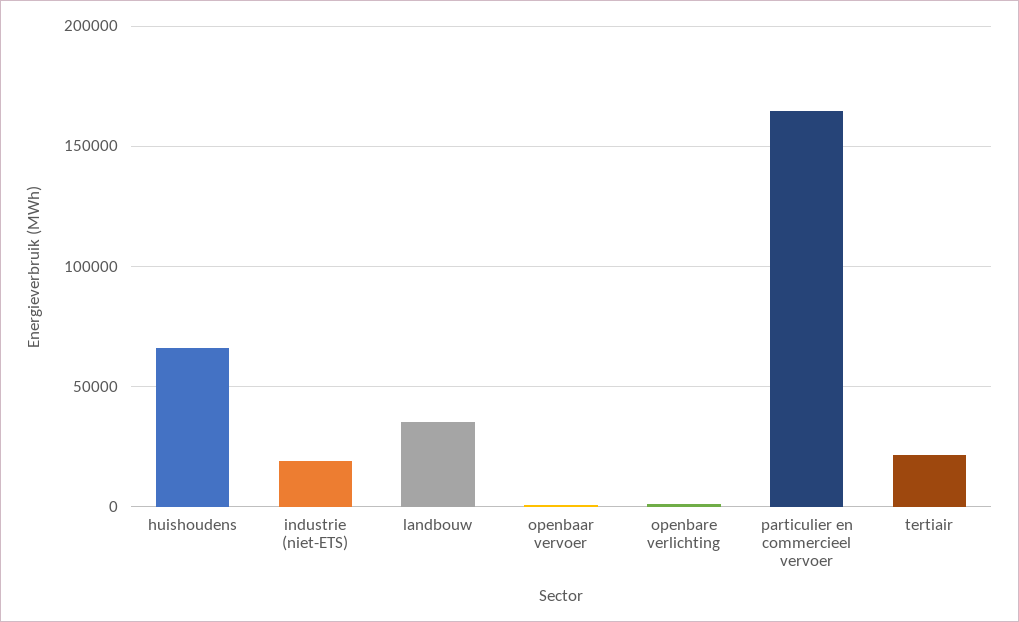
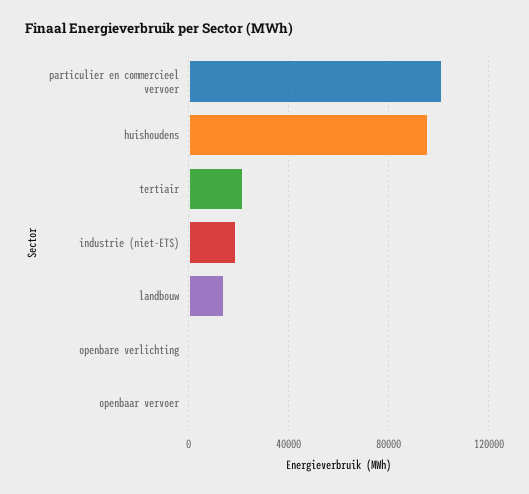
  {
-   "huishoudens": 65000,
+   "huishoudens": 95000,
    "industrie (niet-ETS)": 20000,
-   "landbouw": 35000,
+   "landbouw": 15000,
    "openbaar vervoer": 0,
    "openbare verlichting": 0,
-   "particulier en commercieel vervoer": 165000,
+   "particulier en commercieel vervoer": 100000,
    "tertiair": 20000
  }

